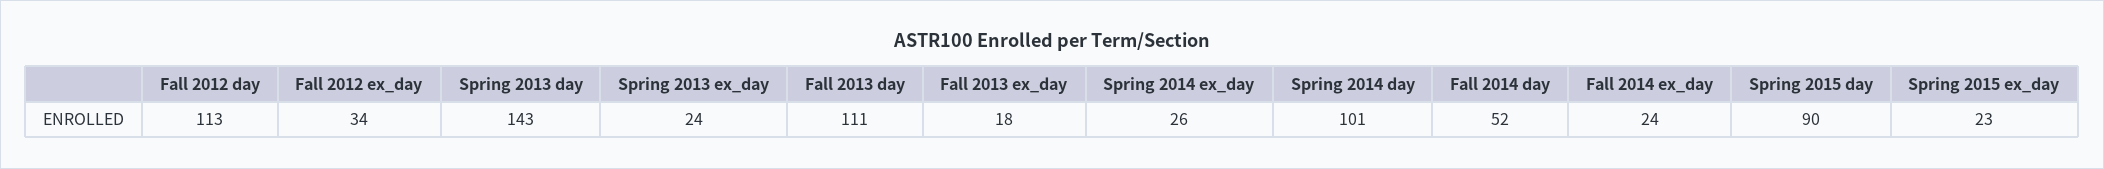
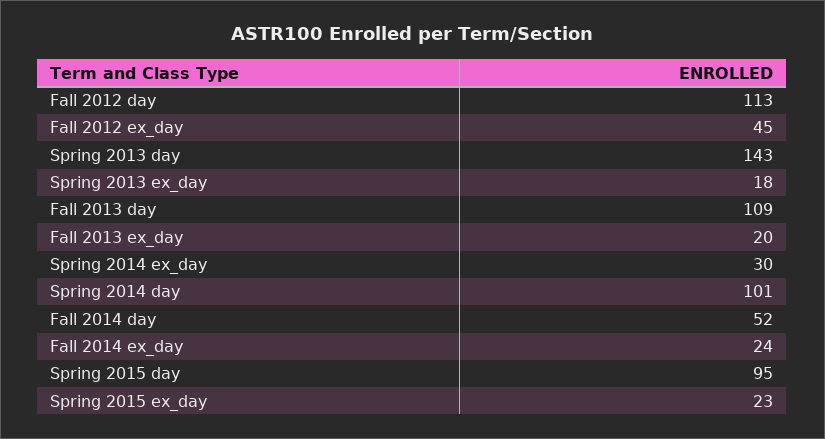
  {
    "Fall 2012 day": 113,
-   "Fall 2012 ex_day": 34,
+   "Fall 2012 ex_day": 45,
    "Spring 2013 day": 143,
-   "Spring 2013 ex_day": 24,
+   "Spring 2013 ex_day": 18,
-   "Fall 2013 day": 111,
+   "Fall 2013 day": 109,
-   "Fall 2013 ex_day": 18,
+   "Fall 2013 ex_day": 20,
-   "Spring 2014 ex_day": 26,
+   "Spring 2014 ex_day": 30,
    "Spring 2014 day": 101,
    "Fall 2014 day": 52,
    "Fall 2014 ex_day": 24,
-   "Spring 2015 day": 90,
+   "Spring 2015 day": 95,
    "Spring 2015 ex_day": 23
  }

